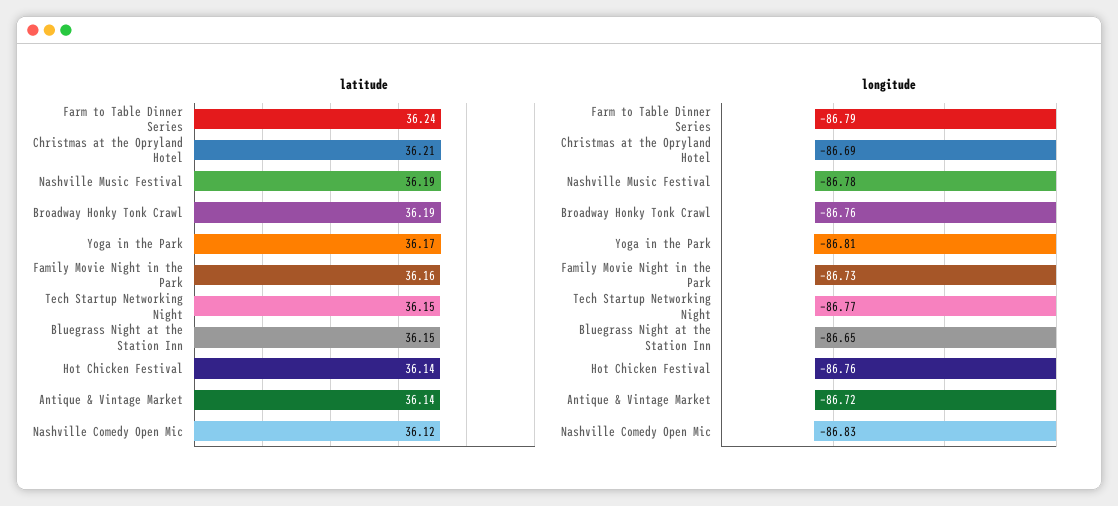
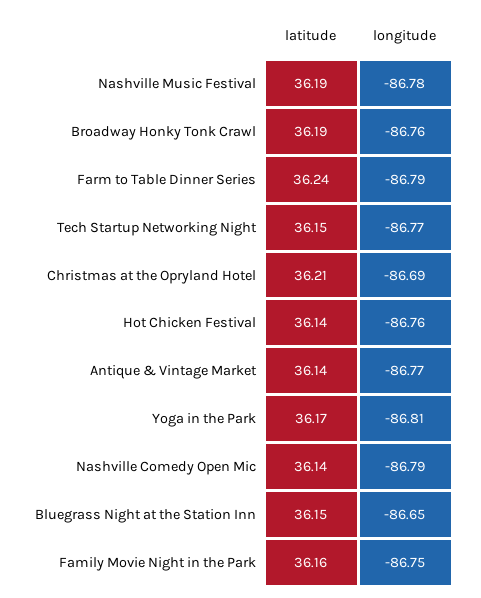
  {
    "latitude": {
      "Farm to Table Dinner Series": 36.24,
      "Christmas at the Opryland Hotel": 36.21,
      "Nashville Music Festival": 36.19,
      "Broadway Honky Tonk Crawl": 36.19,
      "Yoga in the Park": 36.17,
      "Family Movie Night in the Park": 36.16,
      "Tech Startup Networking Night": 36.15,
      "Bluegrass Night at the Station Inn": 36.15,
      "Hot Chicken Festival": 36.14,
      "Antique & Vintage Market": 36.14,
-     "Nashville Comedy Open Mic": 36.12
+     "Nashville Comedy Open Mic": 36.14
    },
    "longitude": {
      "Farm to Table Dinner Series": -86.79,
      "Christmas at the Opryland Hotel": -86.69,
      "Nashville Music Festival": -86.78,
      "Broadway Honky Tonk Crawl": -86.76,
      "Yoga in the Park": -86.81,
-     "Family Movie Night in the Park": -86.73,
+     "Family Movie Night in the Park": -86.75,
      "Tech Startup Networking Night": -86.77,
      "Bluegrass Night at the Station Inn": -86.65,
      "Hot Chicken Festival": -86.76,
-     "Antique & Vintage Market": -86.72,
+     "Antique & Vintage Market": -86.77,
-     "Nashville Comedy Open Mic": -86.83
+     "Nashville Comedy Open Mic": -86.79
    }
  }

